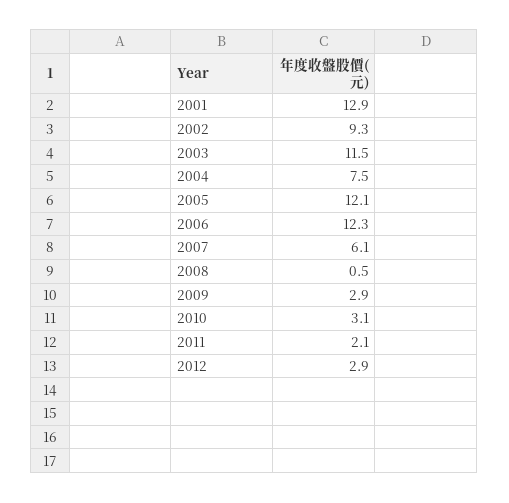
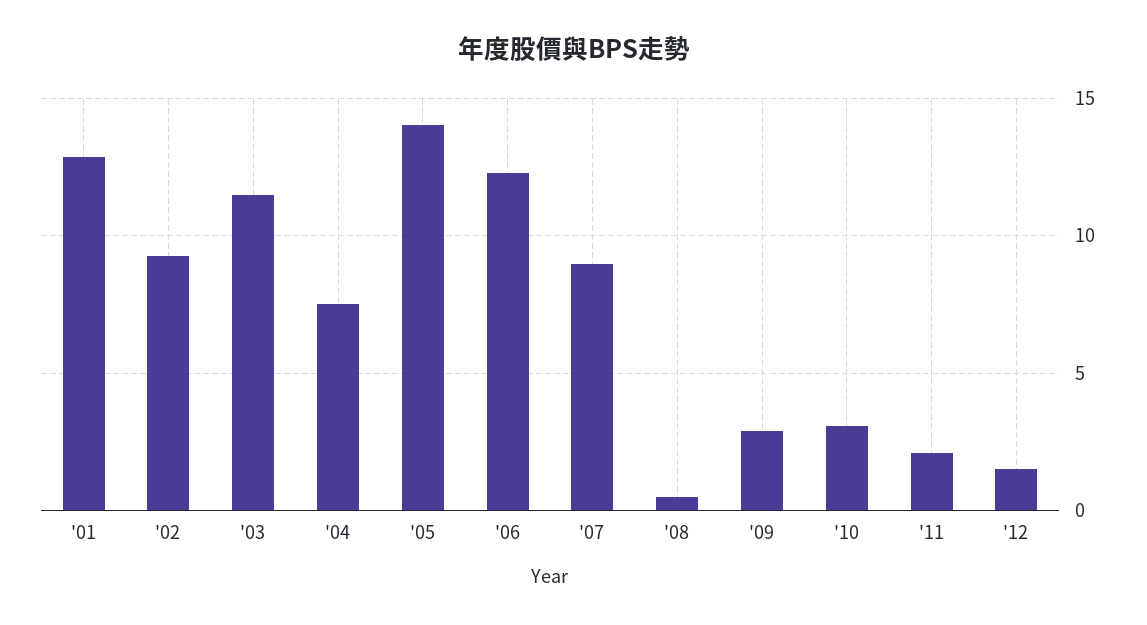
  {
    "2001": 12.9,
    "2002": 9.3,
    "2003": 11.5,
    "2004": 7.5,
-   "2005": 12.1,
+   "2005": 14,
    "2006": 12.3,
-   "2007": 6.1,
+   "2007": 9,
    "2008": 0.5,
    "2009": 2.9,
    "2010": 3.1,
    "2011": 2.1,
-   "2012": 2.9
+   "2012": 1.5
  }

